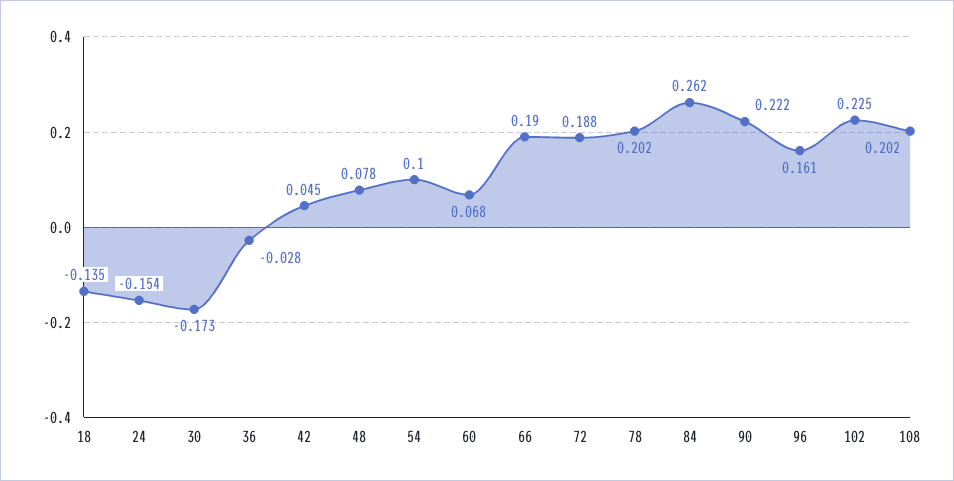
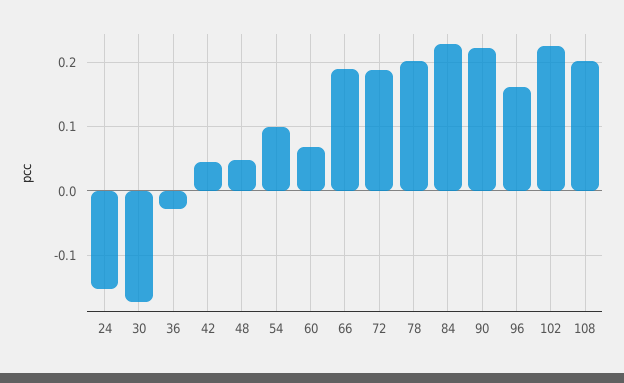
  {
-   "18": -0.135,
    "24": -0.154,
    "30": -0.173,
    "36": -0.028,
    "42": 0.045,
-   "48": 0.078,
+   "48": 0.05,
    "54": 0.1,
    "60": 0.068,
    "66": 0.19,
    "72": 0.188,
    "78": 0.202,
-   "84": 0.262,
+   "84": 0.23,
    "90": 0.222,
    "96": 0.161,
    "102": 0.225,
    "108": 0.202
  }

